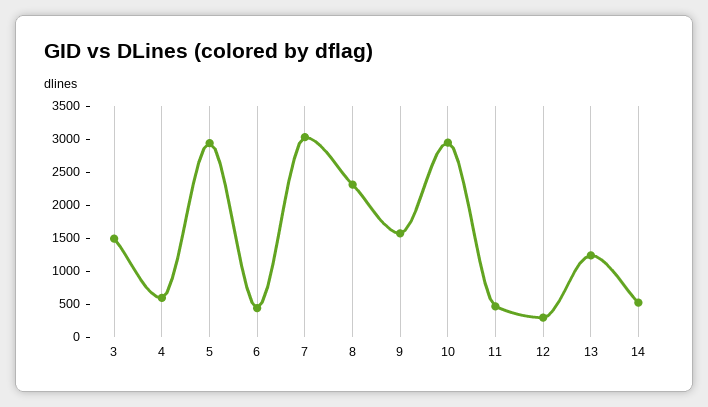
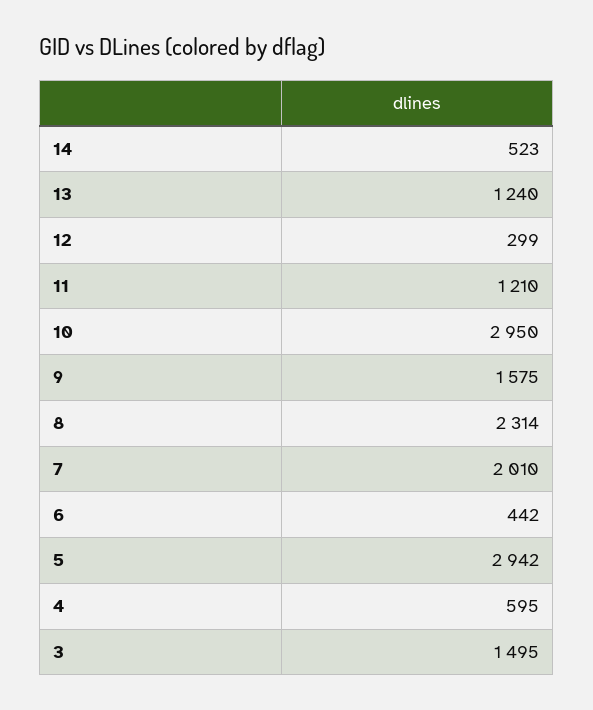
  {
    "3": 1495,
    "4": 595,
    "5": 2942,
    "6": 442,
-   "7": 3000,
+   "7": 2010,
    "8": 2314,
    "9": 1575,
    "10": 2950,
-   "11": 500,
+   "11": 1210,
    "12": 299,
    "13": 1240,
    "14": 523
  }

